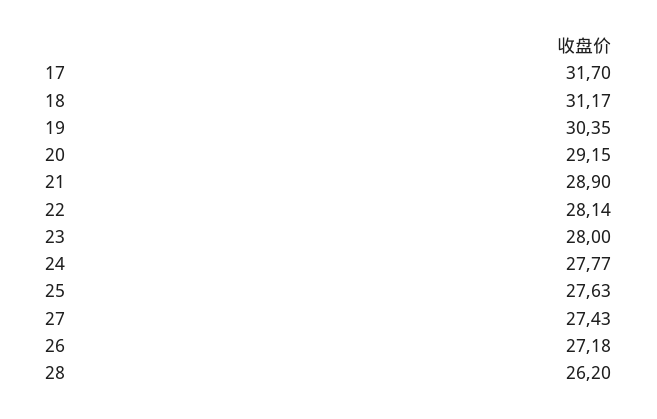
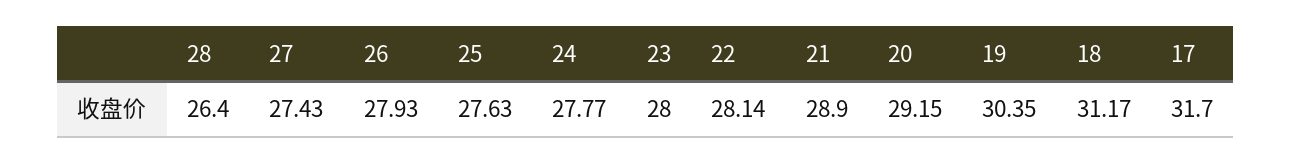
  {
    "17": 31.7,
    "18": 31.17,
    "19": 30.35,
    "20": 29.15,
    "21": 28.9,
    "22": 28.14,
    "23": 28,
    "24": 27.77,
    "25": 27.63,
    "27": 27.43,
-   "26": 27.18,
+   "26": 27.93,
-   "28": 26.2
+   "28": 26.4
  }

